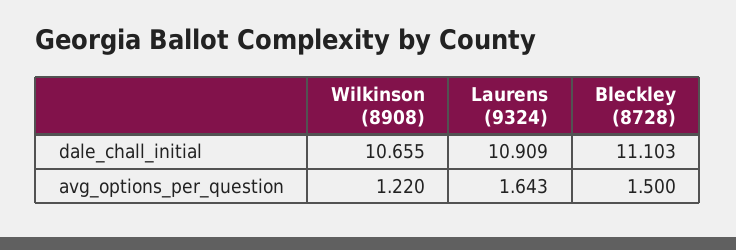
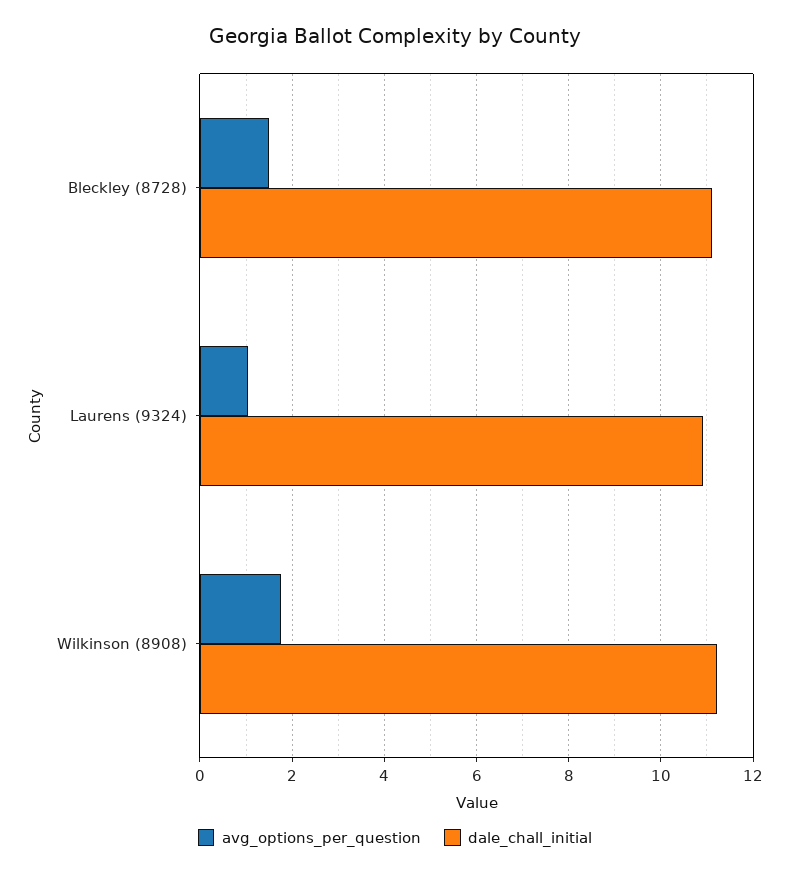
  {
    "dale_chall_initial": {
-     "Wilkinson (8908)": 10.655,
+     "Wilkinson (8908)": 11.2,
      "Laurens (9324)": 10.909,
      "Bleckley (8728)": 11.103
    },
    "avg_options_per_question": {
-     "Wilkinson (8908)": 1.22,
+     "Wilkinson (8908)": 1.8,
-     "Laurens (9324)": 1.643,
+     "Laurens (9324)": 1,
      "Bleckley (8728)": 1.5
    }
  }

